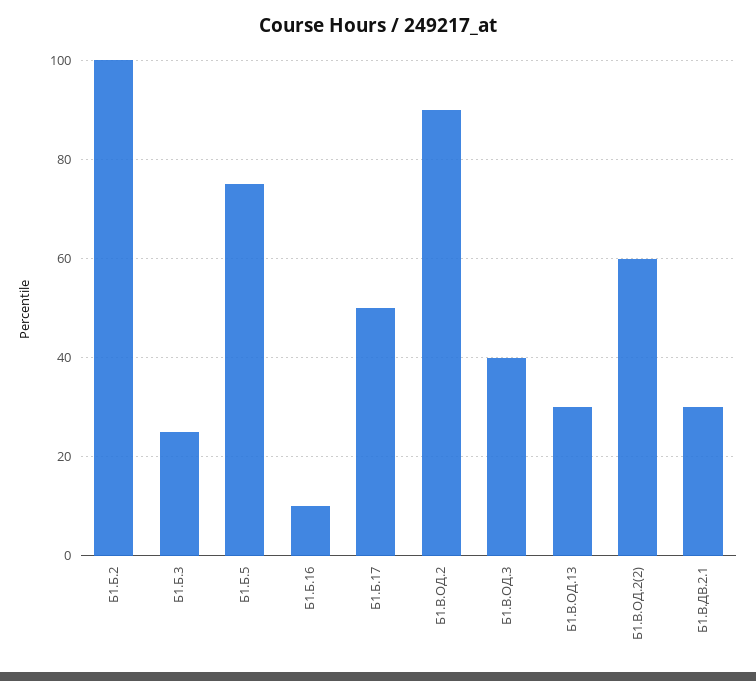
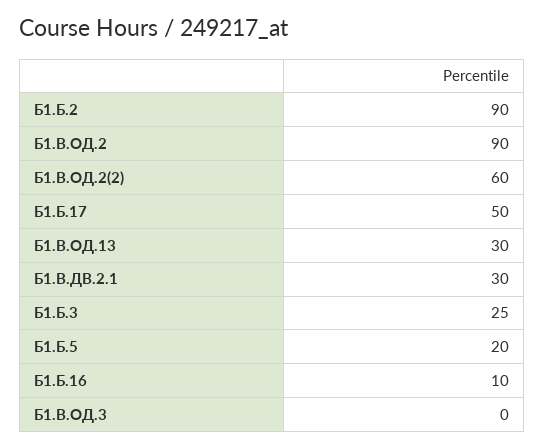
  {
-   "Б1.Б.2": 100,
+   "Б1.Б.2": 90,
    "Б1.Б.3": 25,
-   "Б1.Б.5": 75,
+   "Б1.Б.5": 20,
    "Б1.Б.16": 10,
    "Б1.Б.17": 50,
    "Б1.В.ОД.2": 90,
-   "Б1.В.ОД.3": 40,
+   "Б1.В.ОД.3": 0,
    "Б1.В.ОД.13": 30,
    "Б1.В.ОД.2(2)": 60,
    "Б1.В.ДВ.2.1": 30
  }

